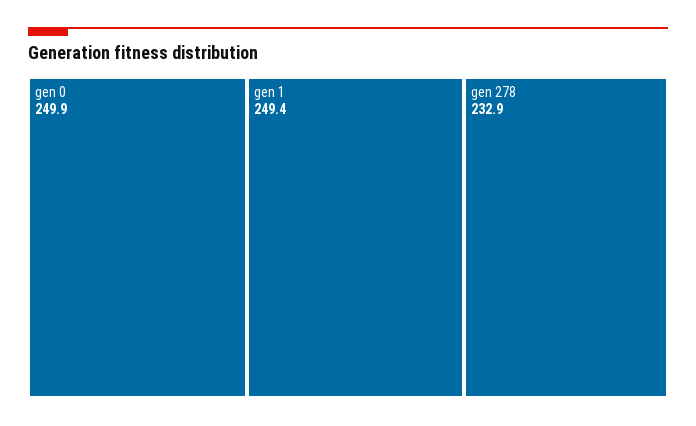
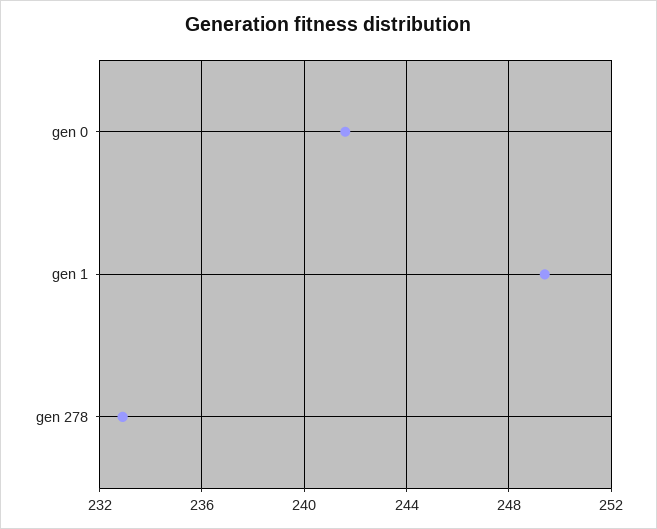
  {
-   "gen 0": 249.9,
+   "gen 0": 241.5,
    "gen 1": 249.4,
    "gen 278": 232.9
  }

